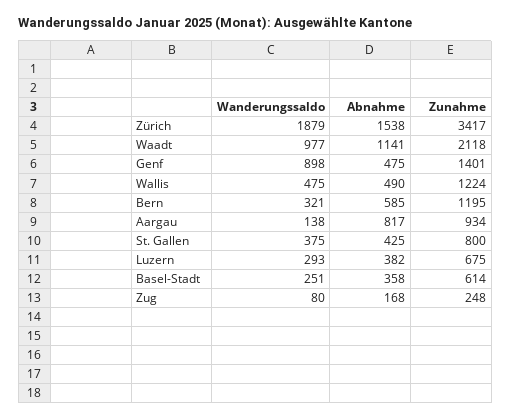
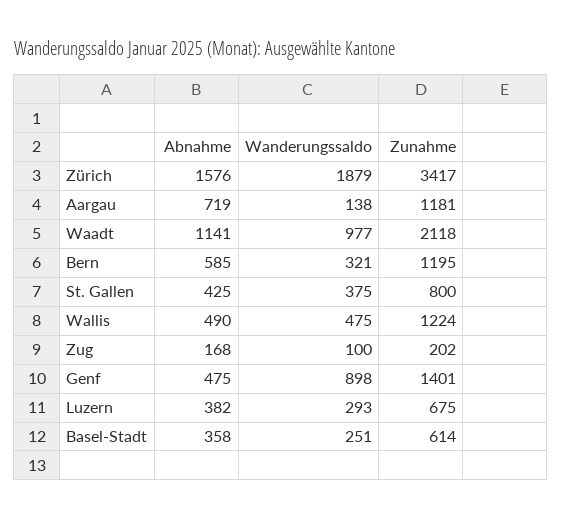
  {
    "Wanderungssaldo": {
      "Zürich": 1879,
      "Waadt": 977,
      "Genf": 898,
      "Wallis": 475,
      "Bern": 321,
      "Aargau": 138,
      "St. Gallen": 375,
      "Luzern": 293,
      "Basel-Stadt": 251,
-     "Zug": 80
+     "Zug": 100
    },
    "Abnahme": {
-     "Zürich": 1538,
+     "Zürich": 1576,
      "Waadt": 1141,
      "Genf": 475,
      "Wallis": 490,
      "Bern": 585,
-     "Aargau": 817,
+     "Aargau": 719,
      "St. Gallen": 425,
      "Luzern": 382,
      "Basel-Stadt": 358,
      "Zug": 168
    },
    "Zunahme": {
      "Zürich": 3417,
      "Waadt": 2118,
      "Genf": 1401,
      "Wallis": 1224,
      "Bern": 1195,
-     "Aargau": 934,
+     "Aargau": 1181,
      "St. Gallen": 800,
      "Luzern": 675,
      "Basel-Stadt": 614,
-     "Zug": 248
+     "Zug": 202
    }
  }

